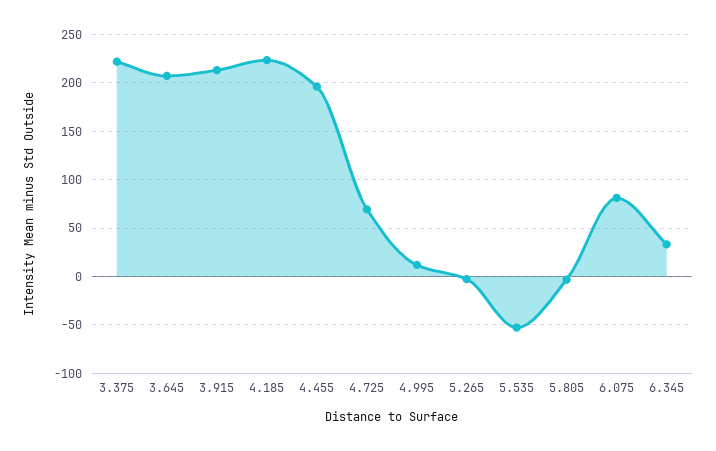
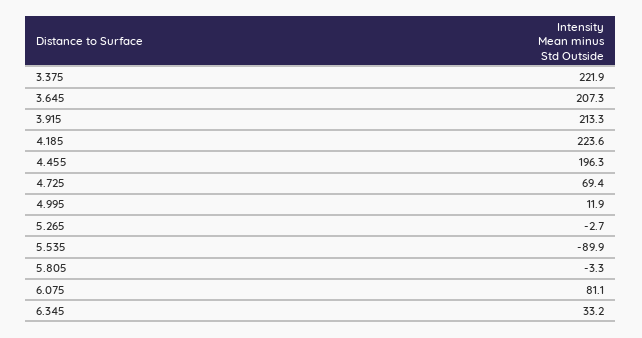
  {
    "3.375": 221.9,
    "3.645": 207.3,
    "3.915": 213.3,
    "4.185": 223.6,
    "4.455": 196.3,
    "4.725": 69.4,
    "4.995": 11.9,
    "5.265": -2.7,
-   "5.535": -50,
+   "5.535": -89.9,
    "5.805": -3.3,
    "6.075": 81.1,
    "6.345": 33.2
  }

